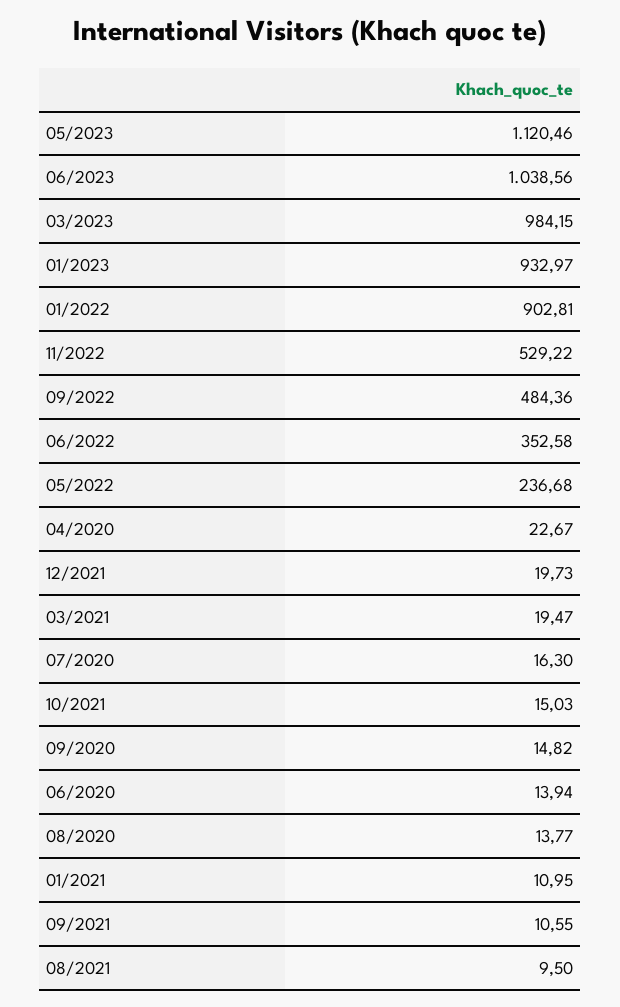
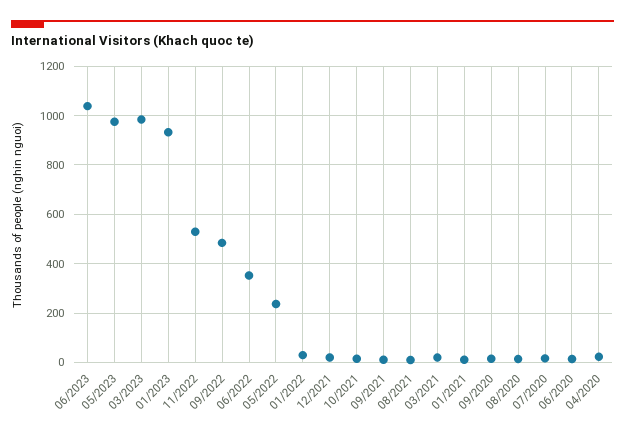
  {
-   "05/2023": 1120.46,
+   "05/2023": 975,
    "06/2023": 1038.56,
    "03/2023": 984.15,
    "01/2023": 932.97,
-   "01/2022": 902.81,
+   "01/2022": 25,
    "11/2022": 529.22,
    "09/2022": 484.36,
    "06/2022": 352.58,
    "05/2022": 236.68,
    "04/2020": 22.67,
    "12/2021": 19.73,
    "03/2021": 19.47,
    "07/2020": 16.3,
    "10/2021": 15.03,
    "09/2020": 14.82,
    "06/2020": 13.94,
    "08/2020": 13.77,
    "01/2021": 10.95,
    "09/2021": 10.55,
    "08/2021": 9.5
  }

